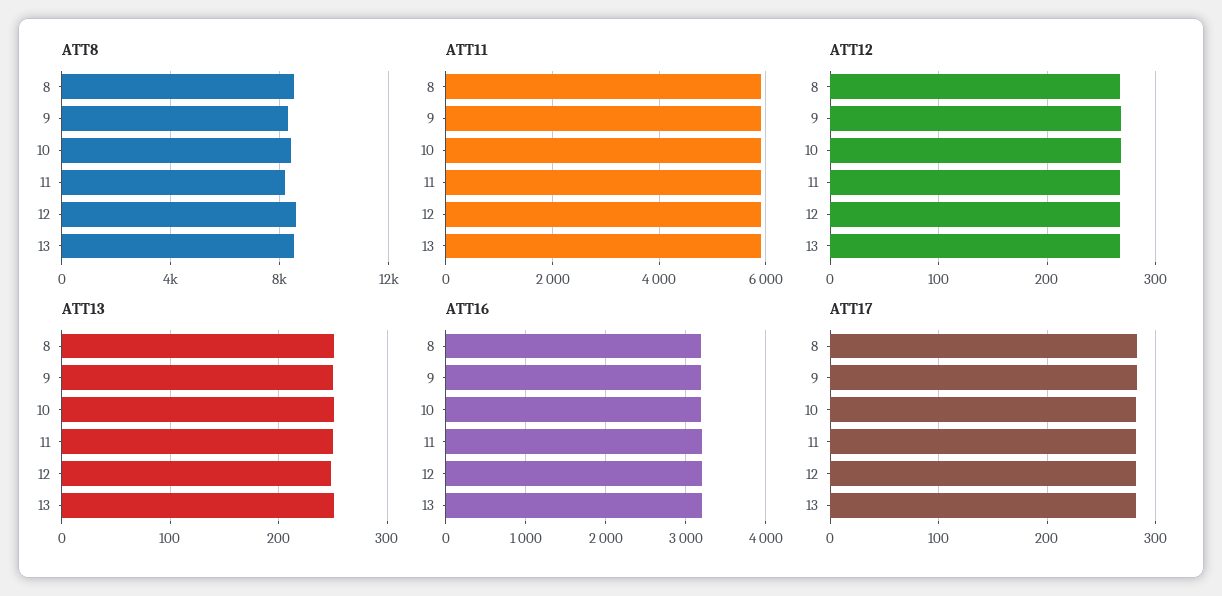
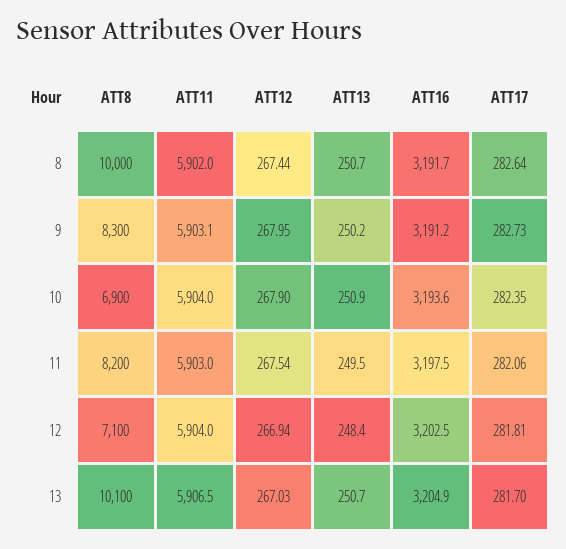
  {
    "ATT8": {
-     "8": 8500,
+     "8": 10000,
      "9": 8300,
-     "10": 8500,
+     "10": 6900,
      "11": 8200,
-     "12": 8500,
+     "12": 7100,
-     "13": 8500
+     "13": 10100
    },
    "ATT11": {
      "8": 5902,
      "9": 5903.1,
      "10": 5904,
      "11": 5903,
      "12": 5904,
      "13": 5906.5
    },
    "ATT12": {
      "8": 267.44,
      "9": 267.95,
      "10": 267.9,
      "11": 267.54,
      "12": 266.94,
      "13": 267.03
    },
    "ATT13": {
      "8": 250.7,
      "9": 250.2,
      "10": 250.9,
      "11": 249.5,
      "12": 248.4,
      "13": 250.7
    },
    "ATT16": {
      "8": 3191.7,
      "9": 3191.2,
      "10": 3193.6,
      "11": 3197.5,
      "12": 3202.5,
      "13": 3204.9
    },
    "ATT17": {
      "8": 282.64,
      "9": 282.73,
      "10": 282.35,
      "11": 282.06,
      "12": 281.81,
      "13": 281.7
    }
  }

